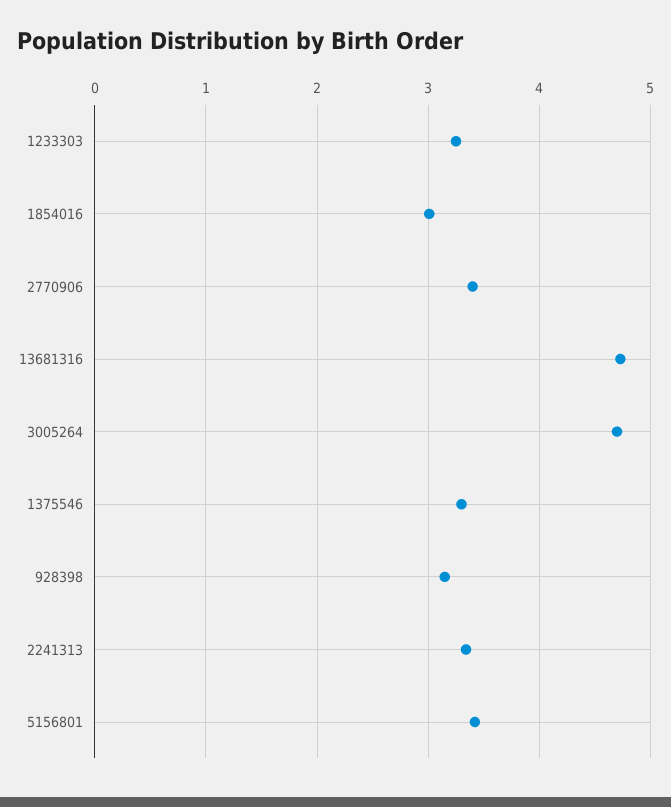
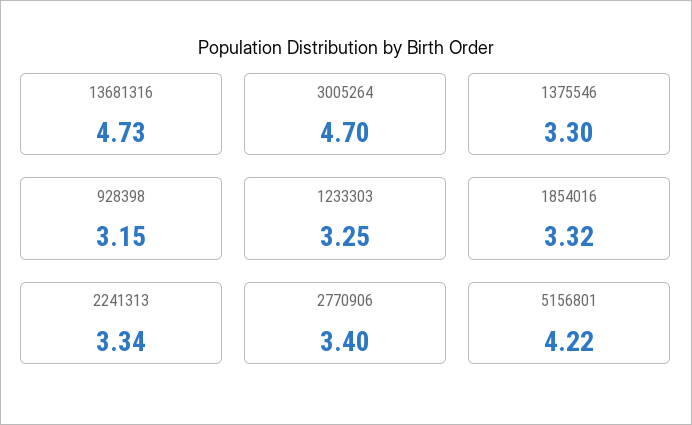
  {
    "1233303": 3.25,
-   "1854016": 3,
+   "1854016": 3.32,
    "2770906": 3.4,
    "13681316": 4.73,
    "3005264": 4.7,
    "1375546": 3.3,
    "928398": 3.15,
    "2241313": 3.34,
-   "5156801": 3.4
+   "5156801": 4.22
  }

